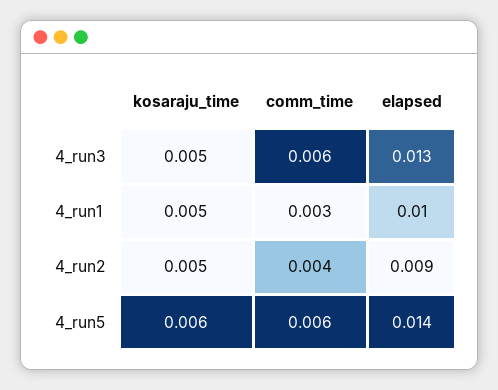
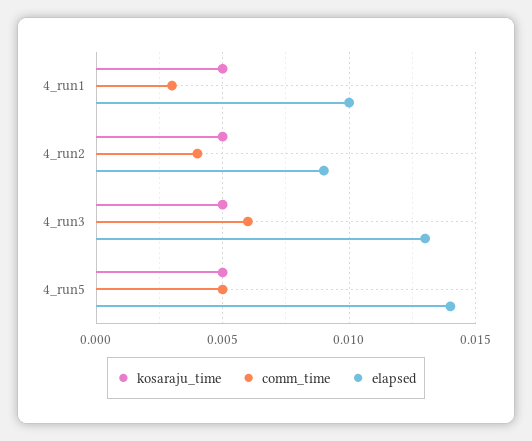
  {
    "kosaraju_time": {
      "4_run3": 0.005,
      "4_run1": 0.005,
      "4_run2": 0.005,
-     "4_run5": 0.006
+     "4_run5": 0.005
    },
    "comm_time": {
      "4_run3": 0.006,
      "4_run1": 0.003,
      "4_run2": 0.004,
-     "4_run5": 0.006
+     "4_run5": 0.005
    },
    "elapsed": {
      "4_run3": 0.013,
      "4_run1": 0.01,
      "4_run2": 0.009,
      "4_run5": 0.014
    }
  }

